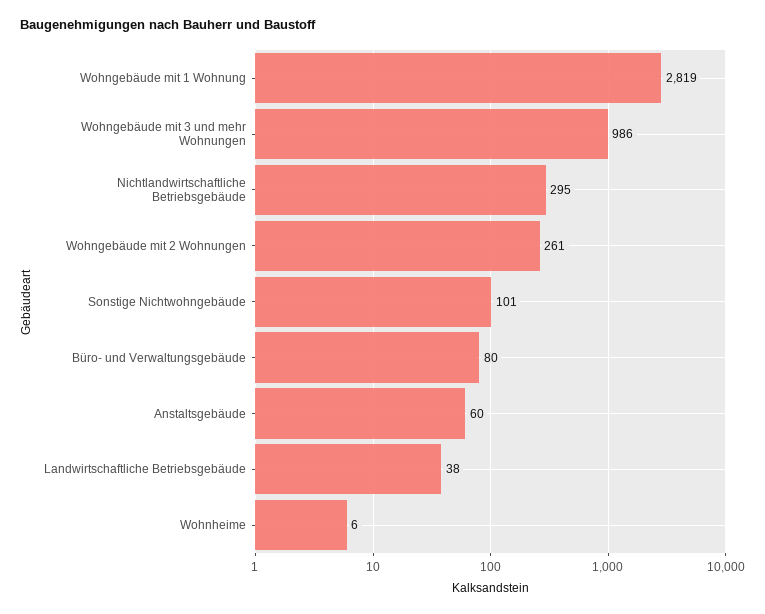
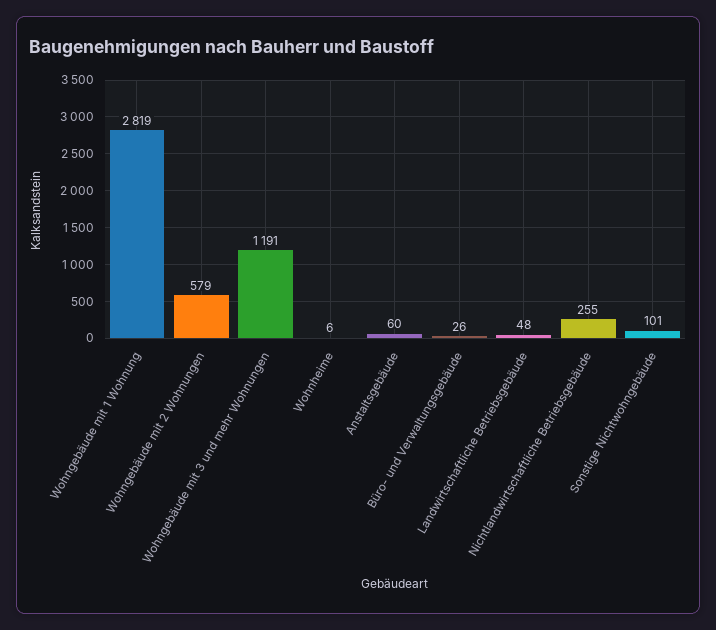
  {
    "Wohngebäude mit 1 Wohnung": 2819,
-   "Wohngebäude mit 3 und mehr Wohnungen": 986,
+   "Wohngebäude mit 3 und mehr Wohnungen": 1191,
-   "Nichtlandwirtschaftliche Betriebsgebäude": 295,
+   "Nichtlandwirtschaftliche Betriebsgebäude": 255,
-   "Wohngebäude mit 2 Wohnungen": 261,
+   "Wohngebäude mit 2 Wohnungen": 579,
    "Sonstige Nichtwohngebäude": 101,
-   "Büro- und Verwaltungsgebäude": 80,
+   "Büro- und Verwaltungsgebäude": 26,
    "Anstaltsgebäude": 60,
-   "Landwirtschaftliche Betriebsgebäude": 38,
+   "Landwirtschaftliche Betriebsgebäude": 48,
    "Wohnheime": 6
  }

